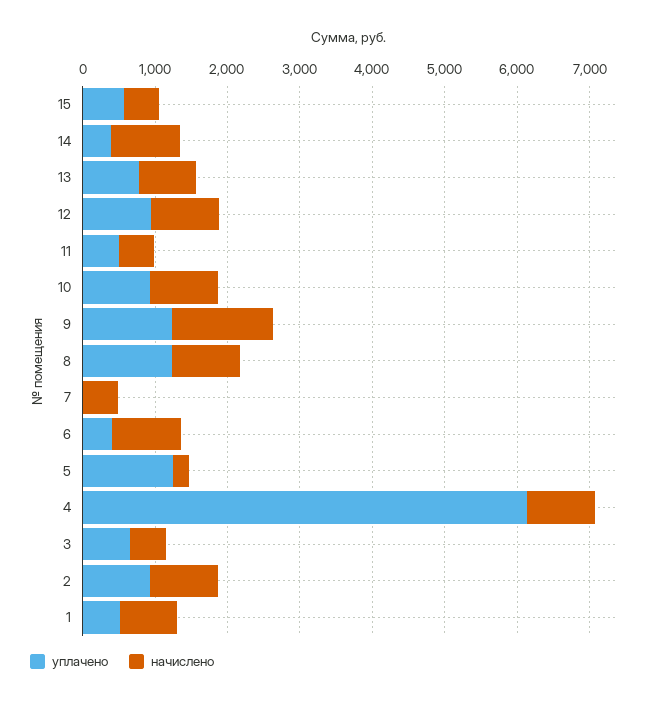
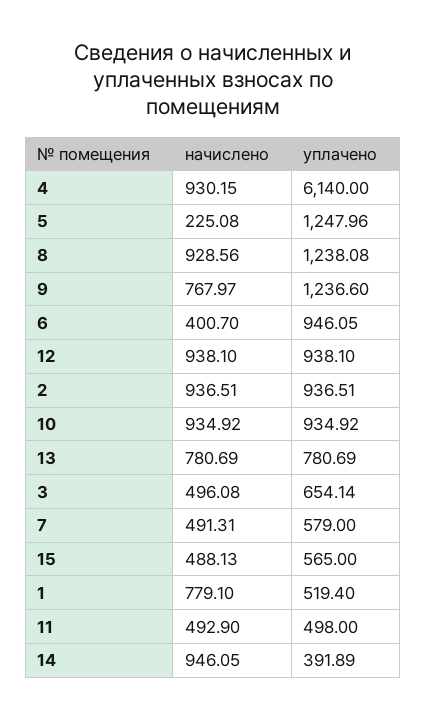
  {
    "уплачено": {
      "15": 565,
      "14": 391.89,
      "13": 780.69,
      "12": 938.1,
      "11": 498,
      "10": 934.92,
      "9": 1236.6,
      "8": 1238.08,
-     "7": 0,
+     "7": 579,
-     "6": 400,
+     "6": 946.05,
      "5": 1247.96,
      "4": 6140,
      "3": 654.14,
      "2": 936.51,
      "1": 519.4
    },
    "начислено": {
      "15": 488.13,
      "14": 946.05,
      "13": 780.69,
      "12": 938.1,
      "11": 492.9,
      "10": 934.92,
-     "9": 1400,
+     "9": 767.97,
      "8": 928.56,
      "7": 491.31,
-     "6": 1000,
+     "6": 400.7,
      "5": 225.08,
      "4": 930.15,
      "3": 496.08,
      "2": 936.51,
      "1": 779.1
    }
  }

